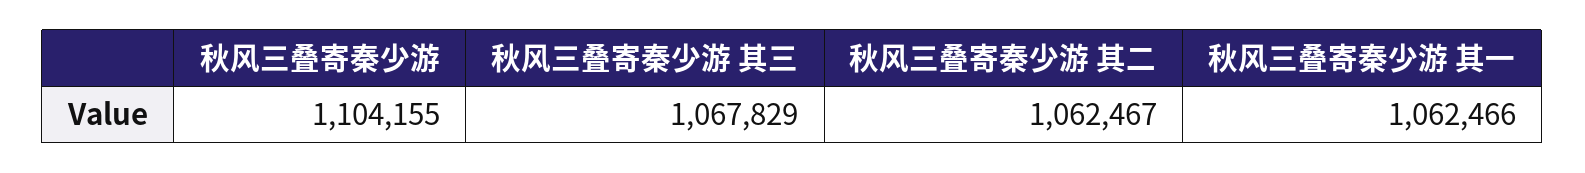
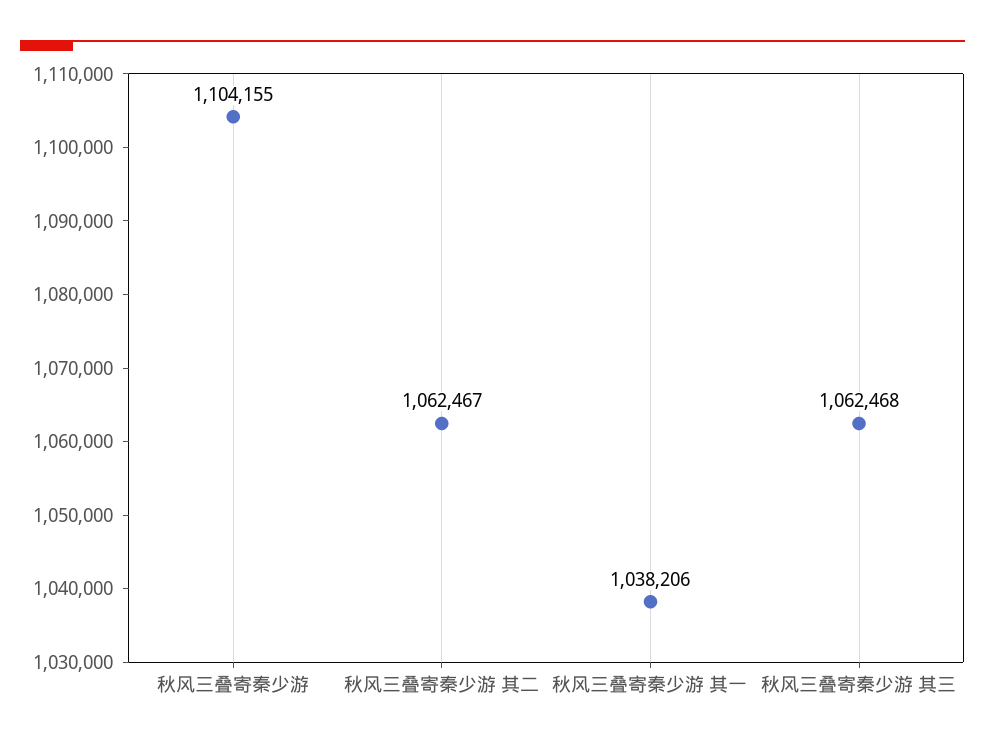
  {
    "秋风三叠寄秦少游": 1104155,
-   "秋风三叠寄秦少游 其三": 1067829,
+   "秋风三叠寄秦少游 其三": 1062468,
    "秋风三叠寄秦少游 其二": 1062467,
-   "秋风三叠寄秦少游 其一": 1062466
+   "秋风三叠寄秦少游 其一": 1038206
  }

